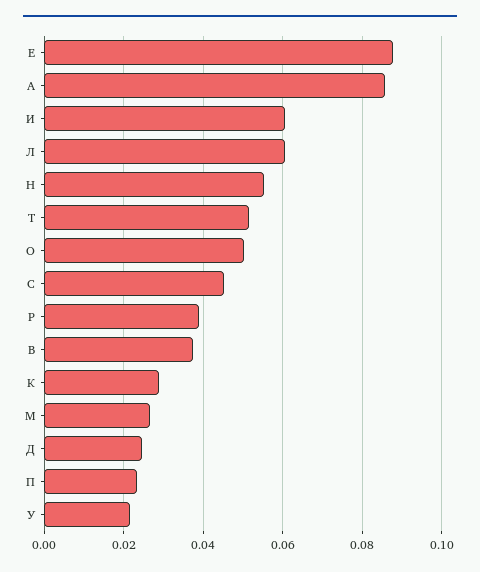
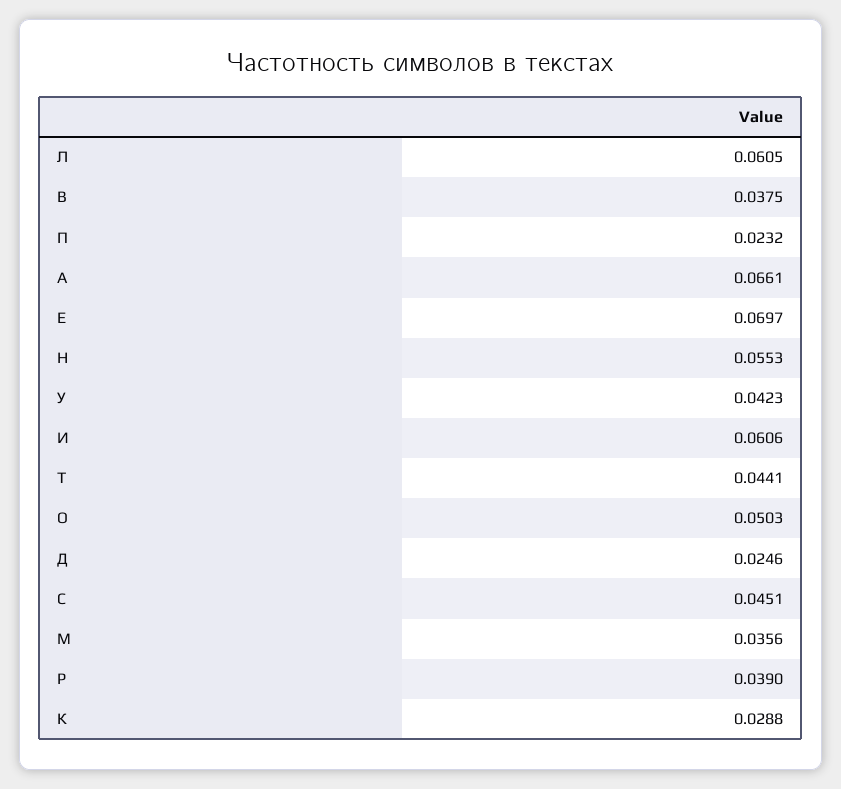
  {
-   "Е": 0.088,
+   "Е": 0.0697,
-   "А": 0.086,
+   "А": 0.0661,
    "И": 0.0606,
    "Л": 0.0605,
    "Н": 0.0553,
-   "Т": 0.052,
+   "Т": 0.0441,
    "О": 0.0503,
    "С": 0.0451,
    "Р": 0.039,
    "В": 0.0375,
    "К": 0.0288,
-   "М": 0.026,
+   "М": 0.0356,
    "Д": 0.0246,
    "П": 0.0232,
-   "У": 0.022
+   "У": 0.0423
  }

